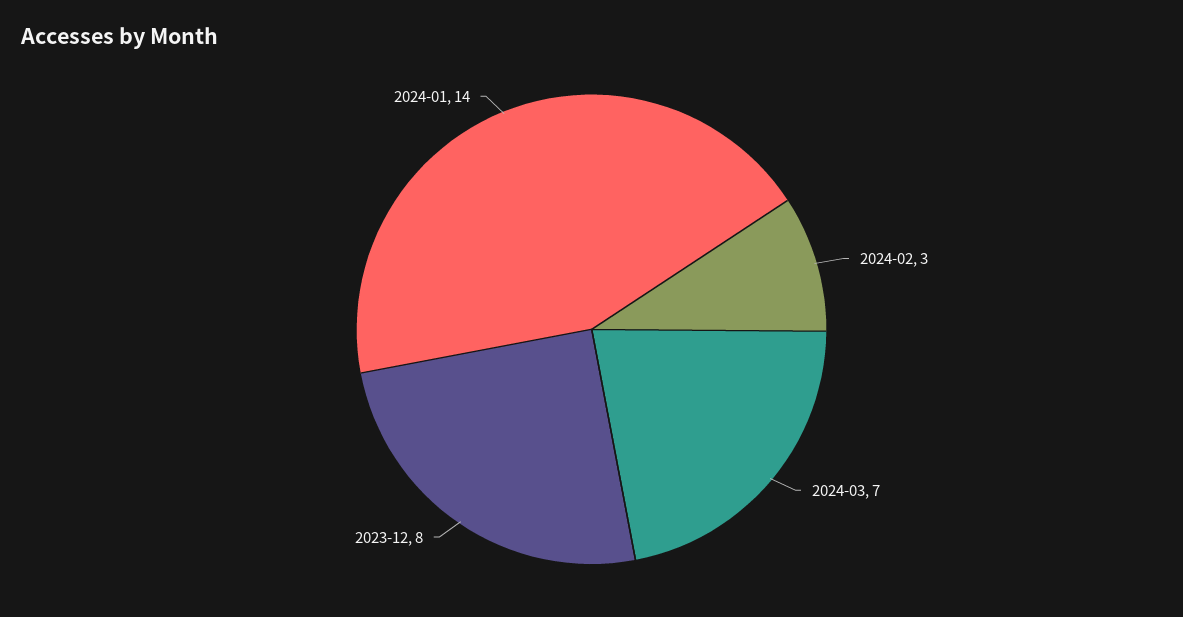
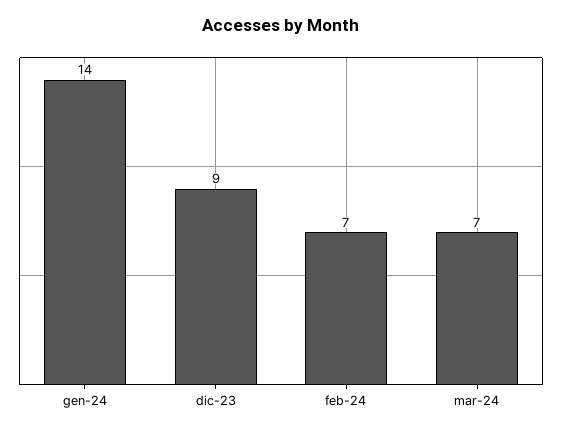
  {
-   "2024-02": 3,
+   "2024-02": 7,
    "2024-03": 7,
-   "2023-12": 8,
+   "2023-12": 9,
    "2024-01": 14
  }

